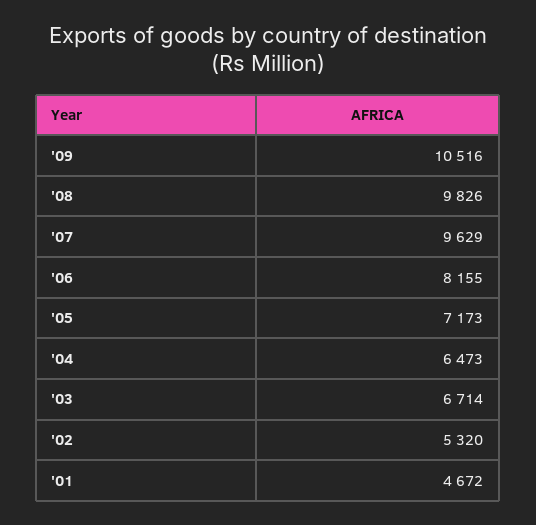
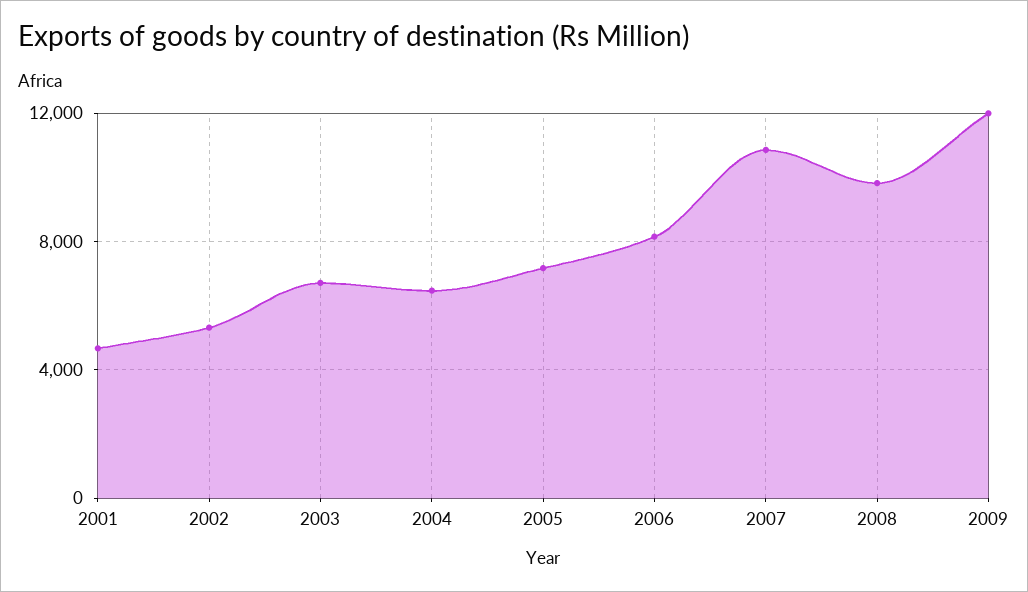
  {
-   "'09": 10516,
+   "'09": 12000,
    "'08": 9826,
-   "'07": 9629,
+   "'07": 11000,
    "'06": 8155,
    "'05": 7173,
    "'04": 6473,
    "'03": 6714,
    "'02": 5320,
    "'01": 4672
  }

